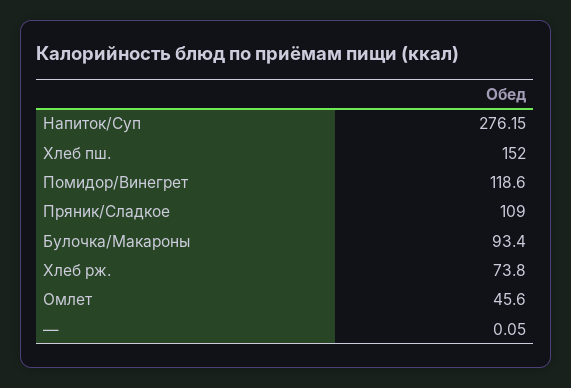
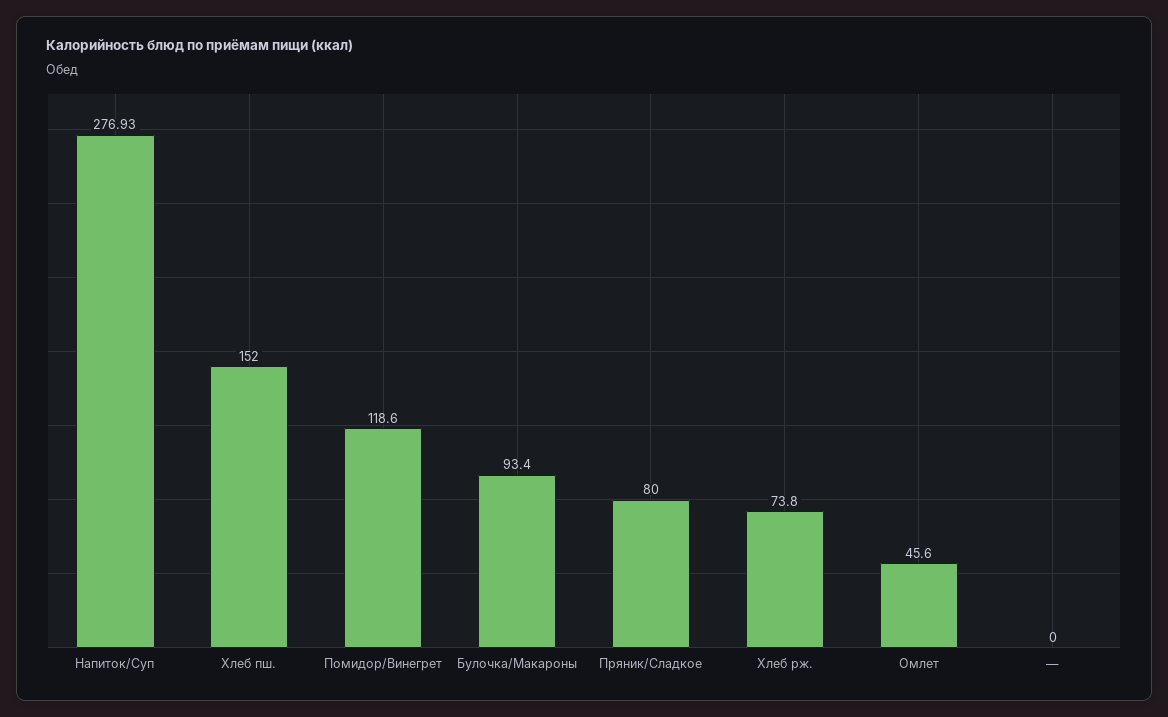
  {
-   "Напиток/Суп": 276.15,
+   "Напиток/Суп": 276.93,
    "Хлеб пш.": 152,
    "Помидор/Винегрет": 118.6,
-   "Пряник/Сладкое": 109,
+   "Пряник/Сладкое": 80,
    "Булочка/Макароны": 93.4,
    "Хлеб рж.": 73.8,
    "Омлет": 45.6,
-   "—": 0.05
+   "—": 0
  }

